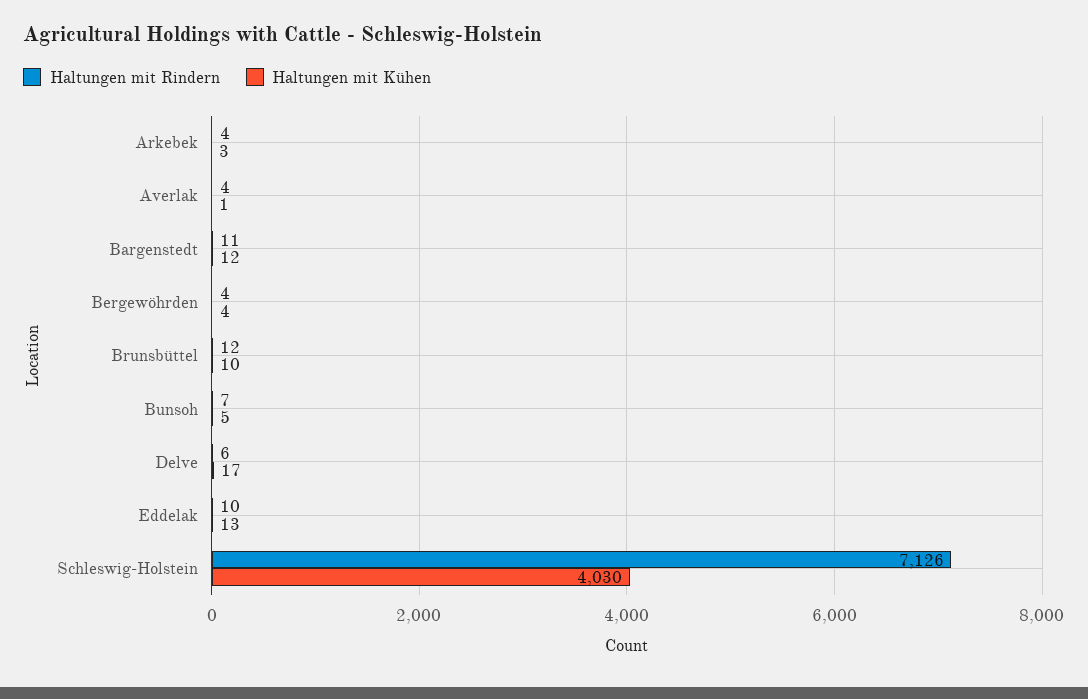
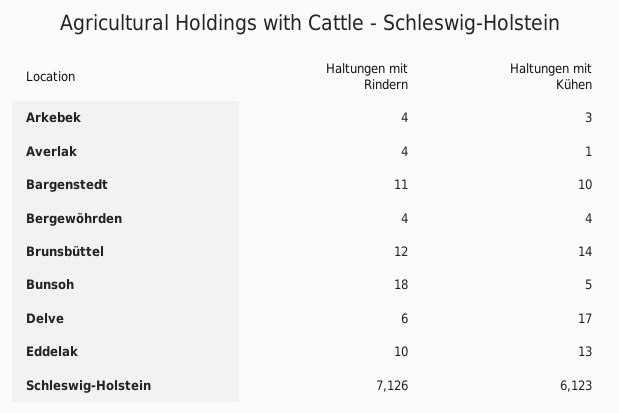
  {
    "Haltungen mit Rindern": {
      "Arkebek": 4,
      "Averlak": 4,
      "Bargenstedt": 11,
      "Bergewöhrden": 4,
      "Brunsbüttel": 12,
-     "Bunsoh": 7,
+     "Bunsoh": 18,
      "Delve": 6,
      "Eddelak": 10,
      "Schleswig-Holstein": 7126
    },
    "Haltungen mit Kühen": {
      "Arkebek": 3,
      "Averlak": 1,
-     "Bargenstedt": 12,
+     "Bargenstedt": 10,
      "Bergewöhrden": 4,
-     "Brunsbüttel": 10,
+     "Brunsbüttel": 14,
      "Bunsoh": 5,
      "Delve": 17,
      "Eddelak": 13,
-     "Schleswig-Holstein": 4030
+     "Schleswig-Holstein": 6123
    }
  }

